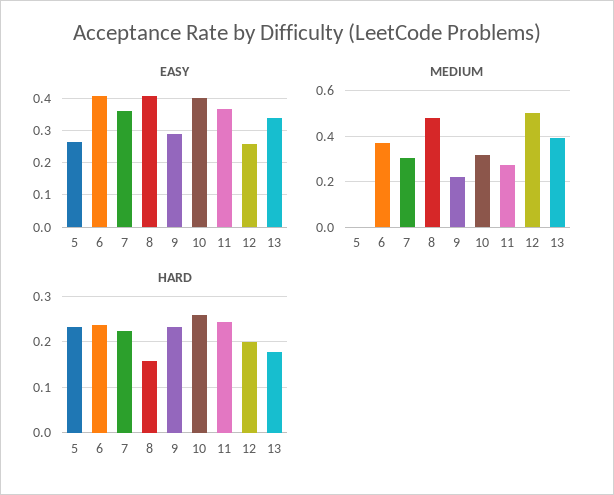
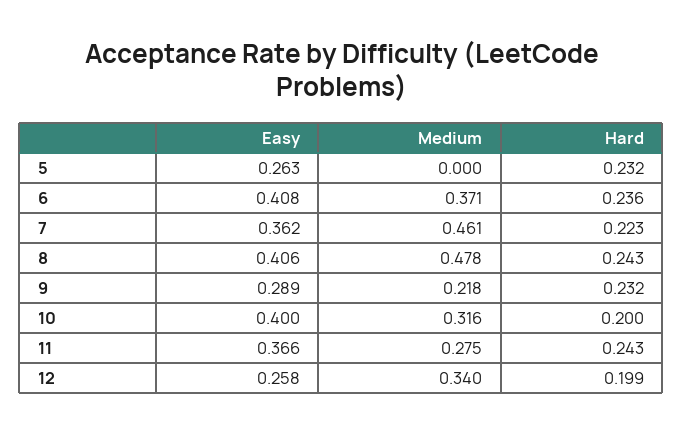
  {
    "EASY": {
      "5": 0.263,
      "6": 0.408,
      "7": 0.362,
      "8": 0.406,
      "9": 0.289,
      "10": 0.4,
      "11": 0.366,
-     "12": 0.258,
+     "12": 0.258
-     "13": 0.34
    },
    "MEDIUM": {
      "5": 0,
      "6": 0.371,
-     "7": 0.3,
+     "7": 0.461,
      "8": 0.478,
      "9": 0.218,
      "10": 0.316,
      "11": 0.275,
-     "12": 0.5,
+     "12": 0.34
-     "13": 0.4
    },
    "HARD": {
      "5": 0.232,
      "6": 0.236,
      "7": 0.223,
-     "8": 0.16,
+     "8": 0.243,
      "9": 0.232,
-     "10": 0.26,
+     "10": 0.2,
      "11": 0.243,
-     "12": 0.199,
+     "12": 0.199
-     "13": 0.18
    }
  }

